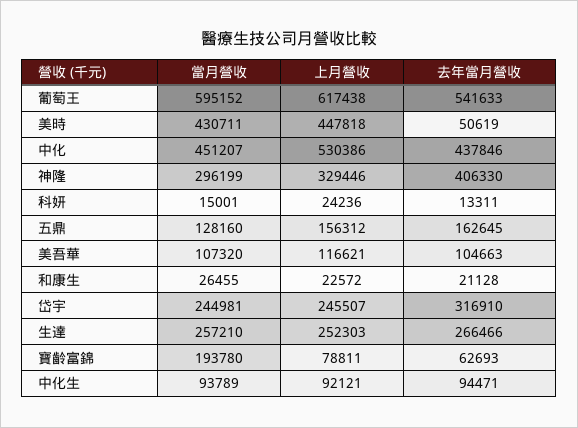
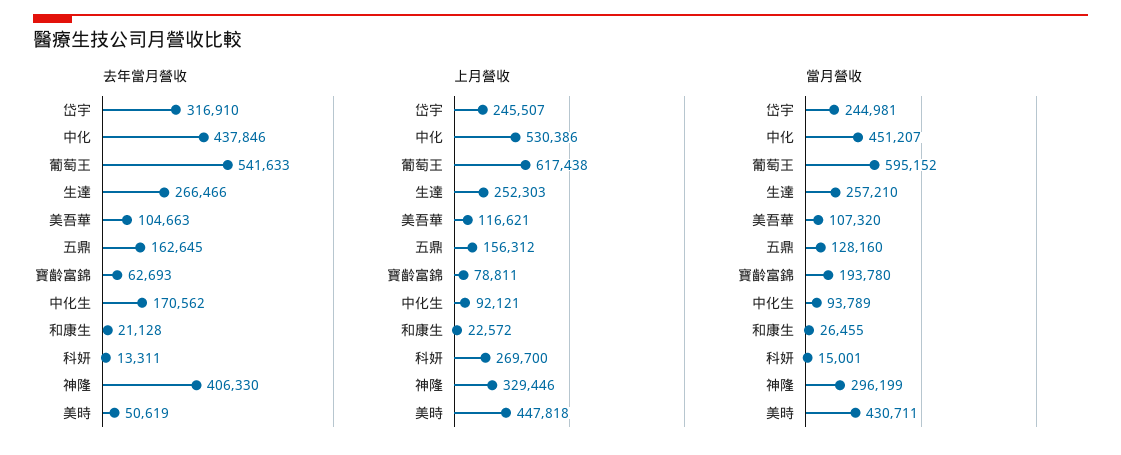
  {
    "當月營收": {
      "葡萄王": 595152,
      "美時": 430711,
      "中化": 451207,
      "神隆": 296199,
      "科妍": 15001,
      "五鼎": 128160,
      "美吾華": 107320,
      "和康生": 26455,
      "岱宇": 244981,
      "生達": 257210,
      "寶齡富錦": 193780,
      "中化生": 93789
    },
    "上月營收": {
      "葡萄王": 617438,
      "美時": 447818,
      "中化": 530386,
      "神隆": 329446,
-     "科妍": 24236,
+     "科妍": 269700,
      "五鼎": 156312,
      "美吾華": 116621,
      "和康生": 22572,
      "岱宇": 245507,
      "生達": 252303,
      "寶齡富錦": 78811,
      "中化生": 92121
    },
    "去年當月營收": {
      "葡萄王": 541633,
      "美時": 50619,
      "中化": 437846,
      "神隆": 406330,
      "科妍": 13311,
      "五鼎": 162645,
      "美吾華": 104663,
      "和康生": 21128,
      "岱宇": 316910,
      "生達": 266466,
      "寶齡富錦": 62693,
-     "中化生": 94471
+     "中化生": 170562
    }
  }

